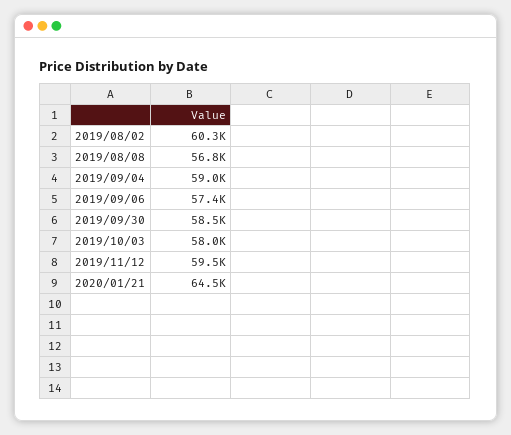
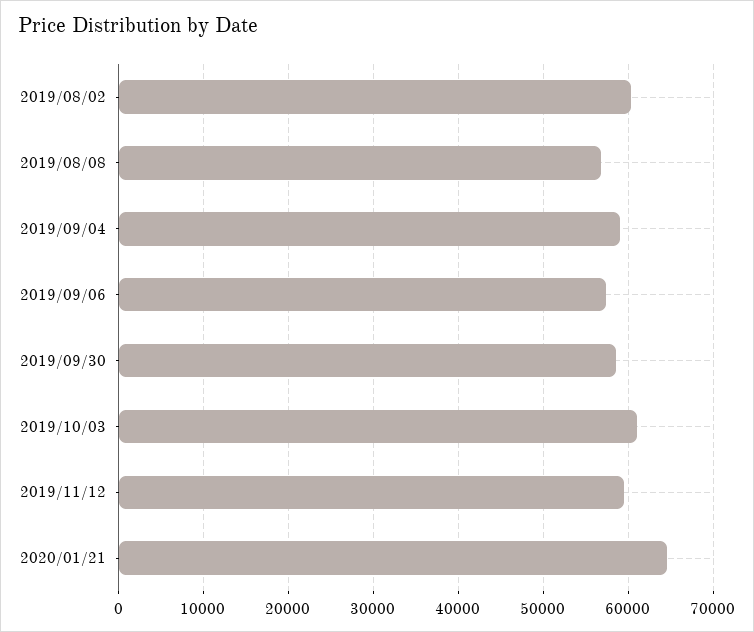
  {
    "2019/08/02": 60300,
    "2019/08/08": 56800,
    "2019/09/04": 59000,
    "2019/09/06": 57400,
    "2019/09/30": 58500,
-   "2019/10/03": 58000,
+   "2019/10/03": 61000,
    "2019/11/12": 59500,
    "2020/01/21": 64500
  }

